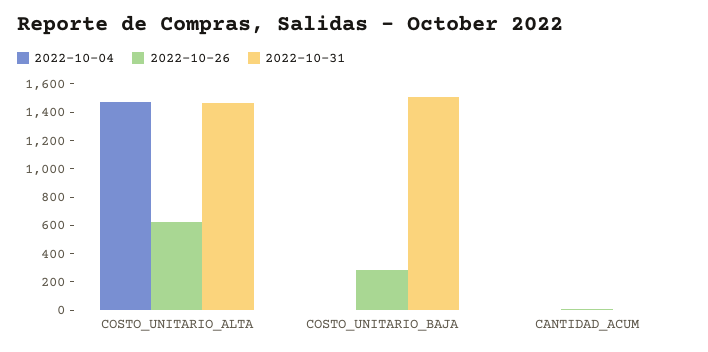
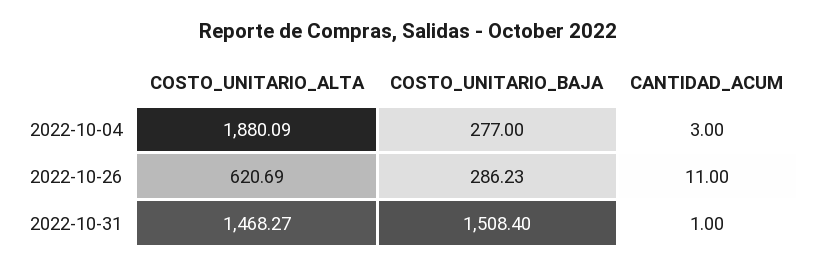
  {
    "2022-10-04": {
-     "COSTO_UNITARIO_ALTA": 1500,
+     "COSTO_UNITARIO_ALTA": 1880.09,
-     "COSTO_UNITARIO_BAJA": 0,
+     "COSTO_UNITARIO_BAJA": 277,
      "CANTIDAD_ACUM": 3
    },
    "2022-10-26": {
      "COSTO_UNITARIO_ALTA": 620.69,
      "COSTO_UNITARIO_BAJA": 286.23,
      "CANTIDAD_ACUM": 11
    },
    "2022-10-31": {
      "COSTO_UNITARIO_ALTA": 1468.27,
      "COSTO_UNITARIO_BAJA": 1508.4,
      "CANTIDAD_ACUM": 1
    }
  }

